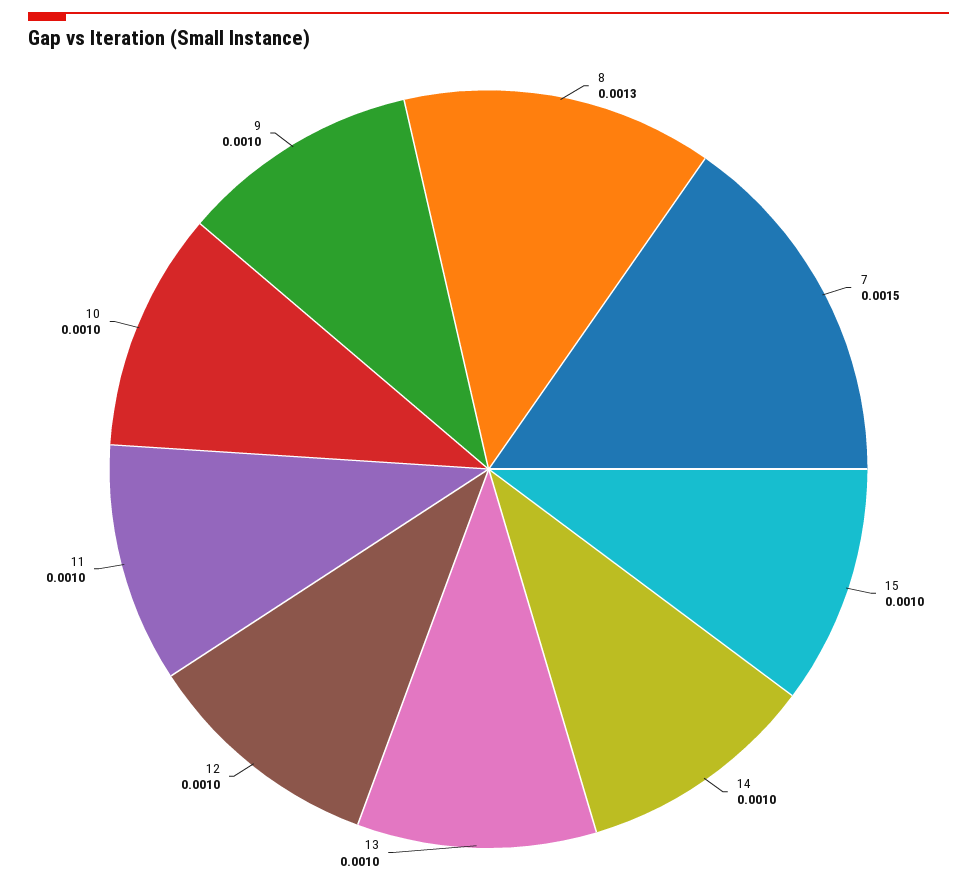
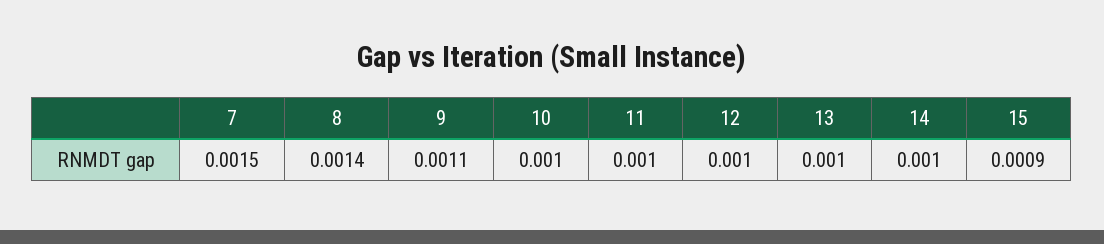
  {
-   "8": 0.0013,
+   "8": 0.0014,
    "7": 0.0015,
-   "15": 0.001,
+   "15": 0.0009,
    "14": 0.001,
    "13": 0.001,
    "12": 0.001,
    "11": 0.001,
    "10": 0.001,
-   "9": 0.001
+   "9": 0.0011
  }

